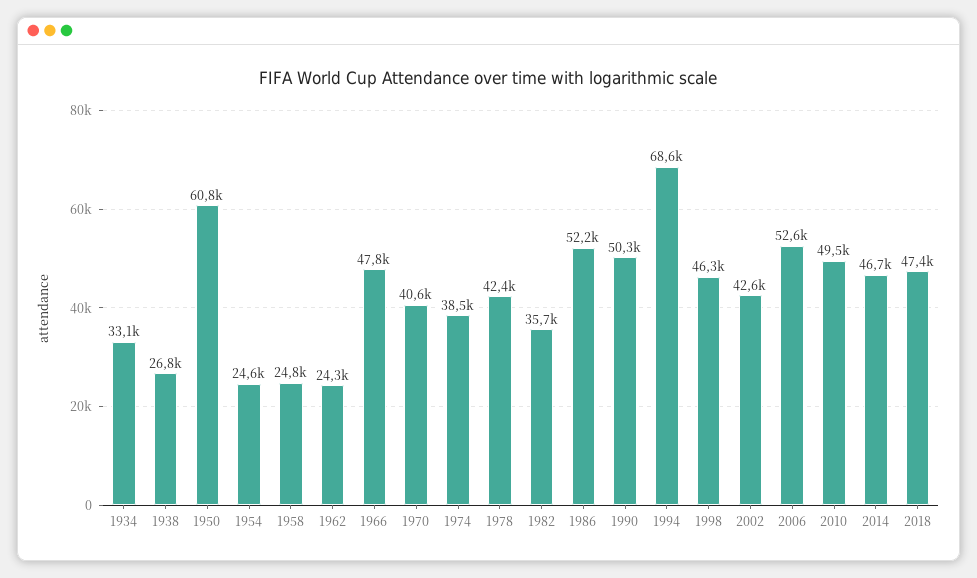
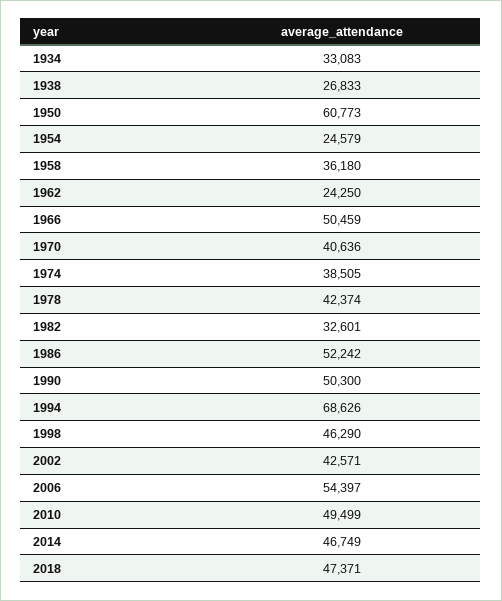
  {
    "1934": 33083,
    "1938": 26833,
    "1950": 60773,
    "1954": 24579,
-   "1958": 24800,
+   "1958": 36180,
    "1962": 24250,
-   "1966": 47800,
+   "1966": 50459,
    "1970": 40636,
    "1974": 38505,
    "1978": 42374,
-   "1982": 35700,
+   "1982": 32601,
    "1986": 52242,
    "1990": 50300,
    "1994": 68626,
    "1998": 46290,
    "2002": 42571,
-   "2006": 52600,
+   "2006": 54397,
    "2010": 49499,
    "2014": 46749,
    "2018": 47371
  }

